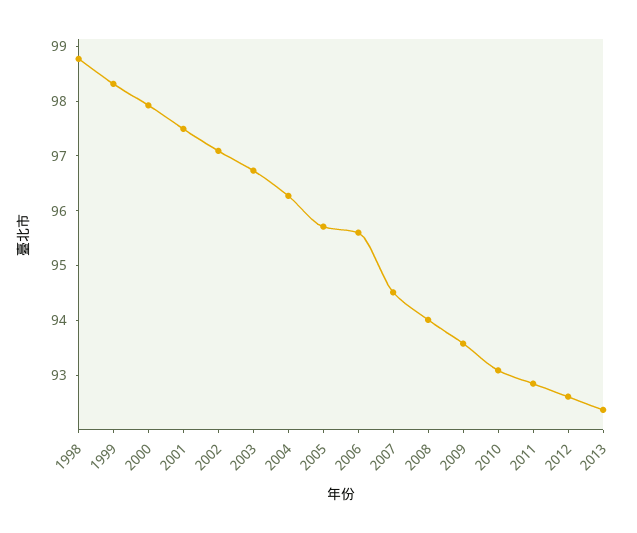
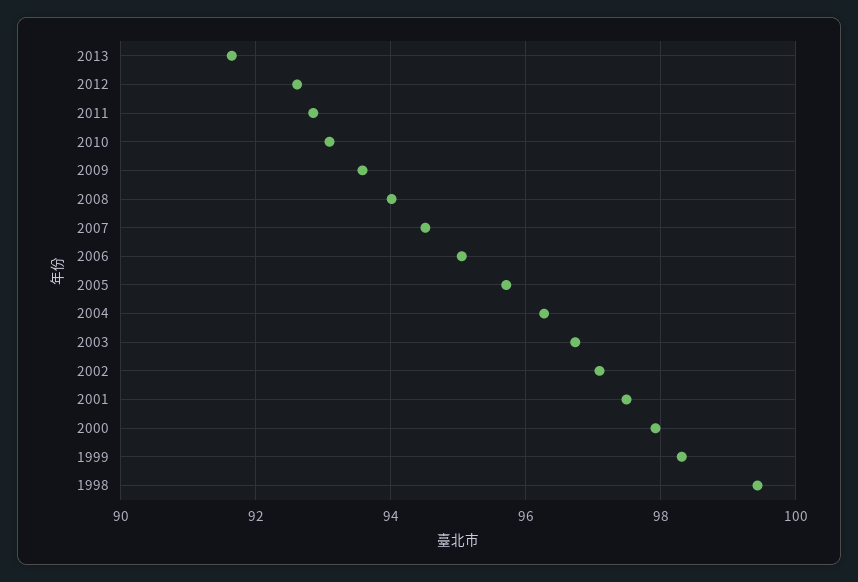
  {
-   "1998": 98.8,
+   "1998": 99.4,
    "1999": 98.4,
    "2000": 98,
    "2001": 97.4,
    "2002": 97,
    "2003": 96.8,
    "2004": 96.2,
    "2005": 95.8,
-   "2006": 95.6,
+   "2006": 95,
    "2007": 94.6,
    "2008": 94,
    "2009": 93.6,
    "2010": 93,
    "2011": 92.8,
    "2012": 92.6,
-   "2013": 92.4
+   "2013": 91.6
  }

